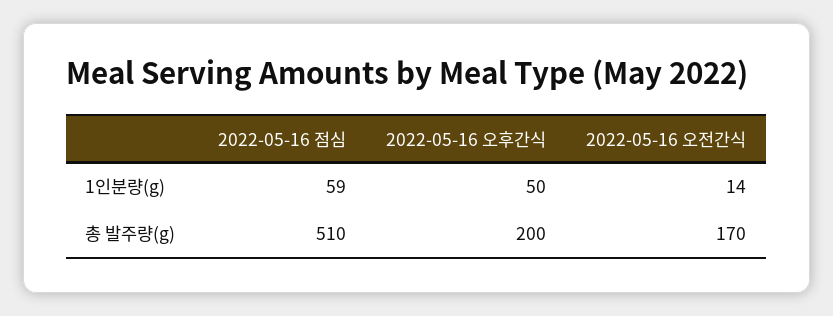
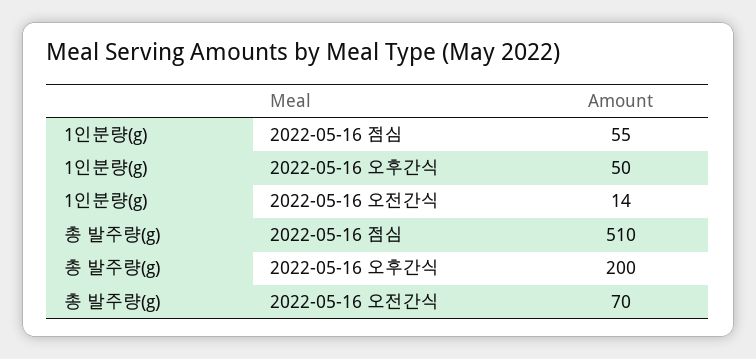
  {
    "2022-05-16 점심": {
-     "1인분량(g)": 59,
+     "1인분량(g)": 55,
      "총 발주량(g)": 510
    },
    "2022-05-16 오후간식": {
      "1인분량(g)": 50,
      "총 발주량(g)": 200
    },
    "2022-05-16 오전간식": {
      "1인분량(g)": 14,
-     "총 발주량(g)": 170
+     "총 발주량(g)": 70
    }
  }

